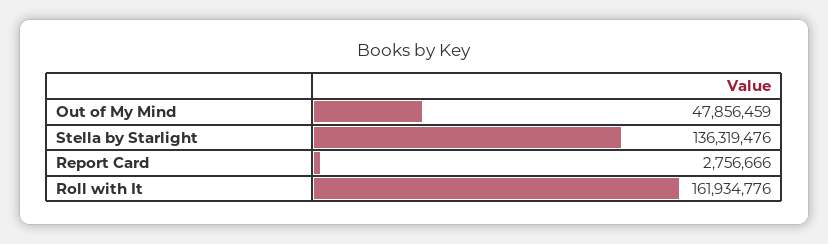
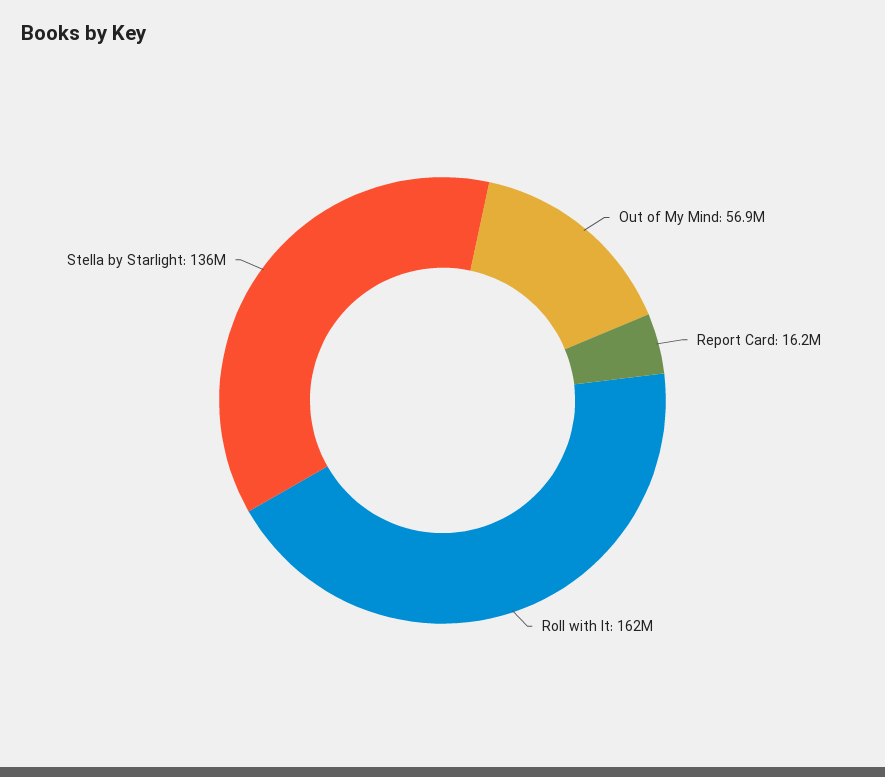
  {
-   "Out of My Mind": 47856459,
+   "Out of My Mind": 56900000,
    "Stella by Starlight": 136319476,
-   "Report Card": 2756666,
+   "Report Card": 16200000,
    "Roll with It": 161934776
  }

